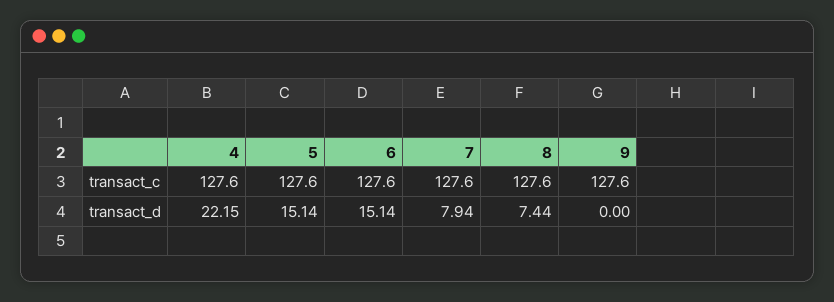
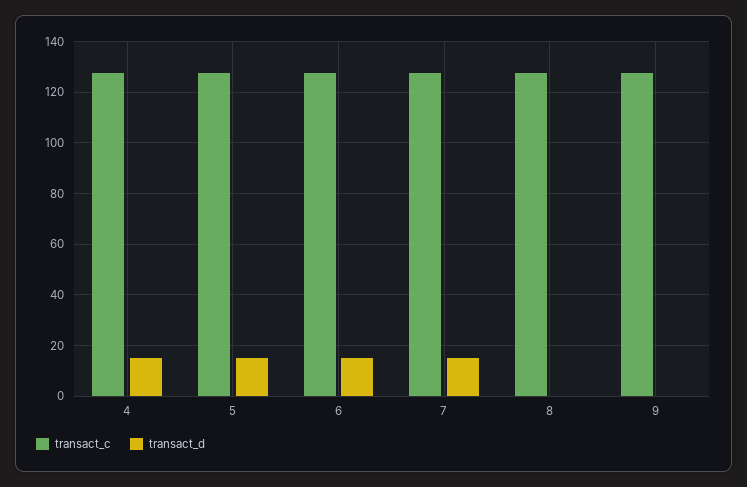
  {
    "transact_c": {
      "4": 127.6,
      "5": 127.6,
      "6": 127.6,
      "7": 127.6,
      "8": 127.6,
      "9": 127.6
    },
    "transact_d": {
-     "4": 22.15,
+     "4": 15,
      "5": 15.14,
      "6": 15.14,
-     "7": 7.94,
+     "7": 15,
-     "8": 7.44,
+     "8": 0,
      "9": 0
    }
  }

